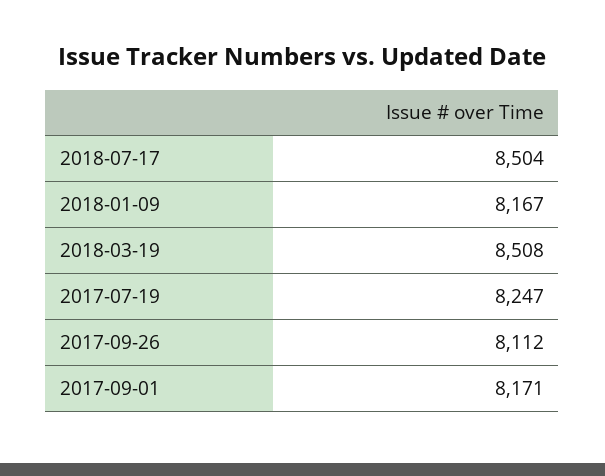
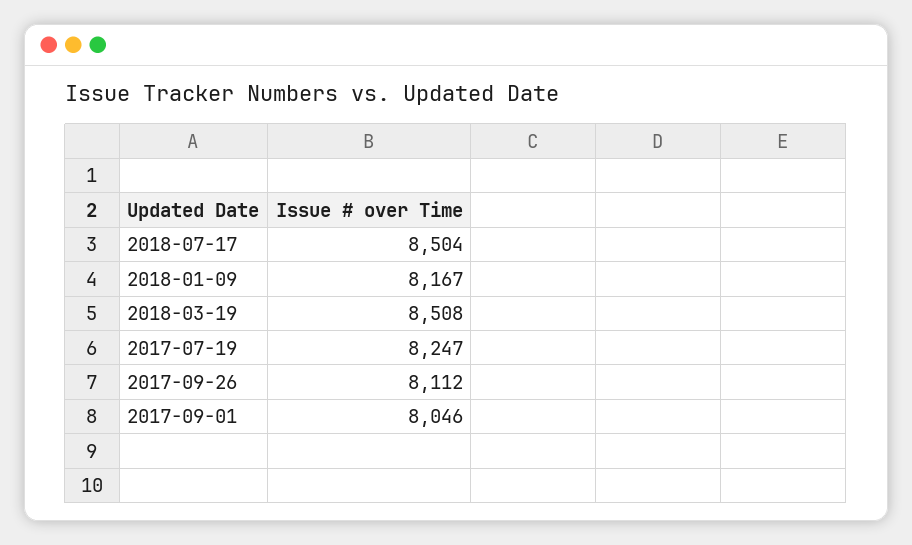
  {
    "2018-07-17": 8504,
    "2018-01-09": 8167,
    "2018-03-19": 8508,
    "2017-07-19": 8247,
    "2017-09-26": 8112,
-   "2017-09-01": 8171
+   "2017-09-01": 8046
  }

